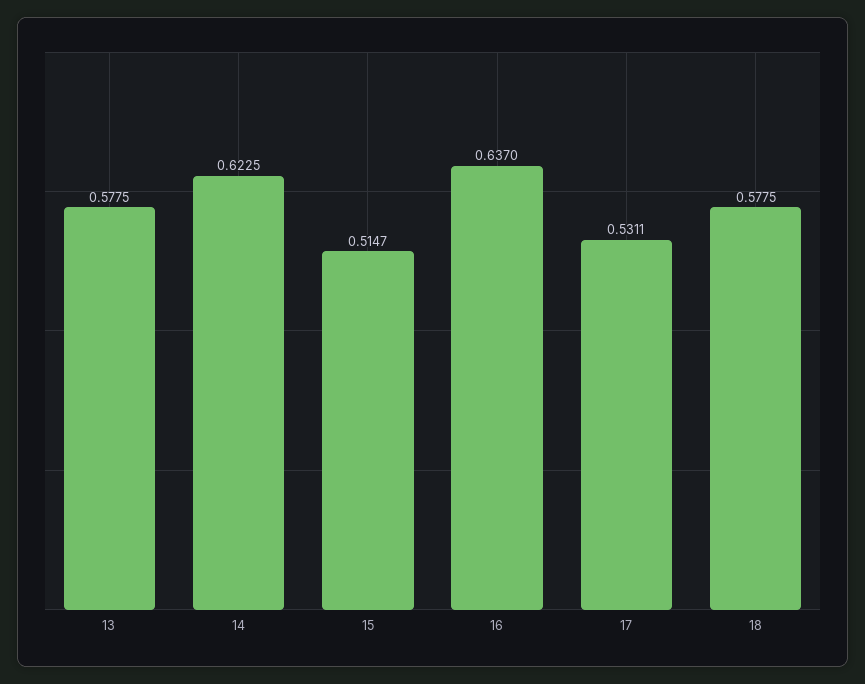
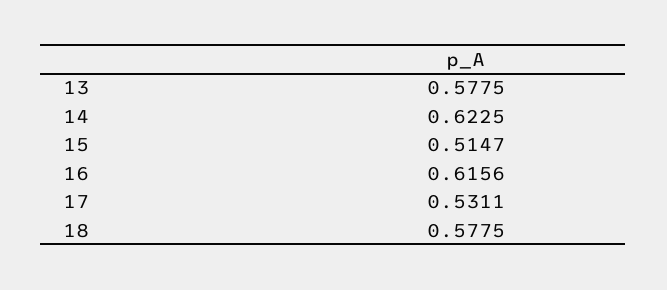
  {
    "13": 0.5775,
    "14": 0.6225,
    "15": 0.5147,
-   "16": 0.637,
+   "16": 0.6156,
    "17": 0.5311,
    "18": 0.5775
  }

